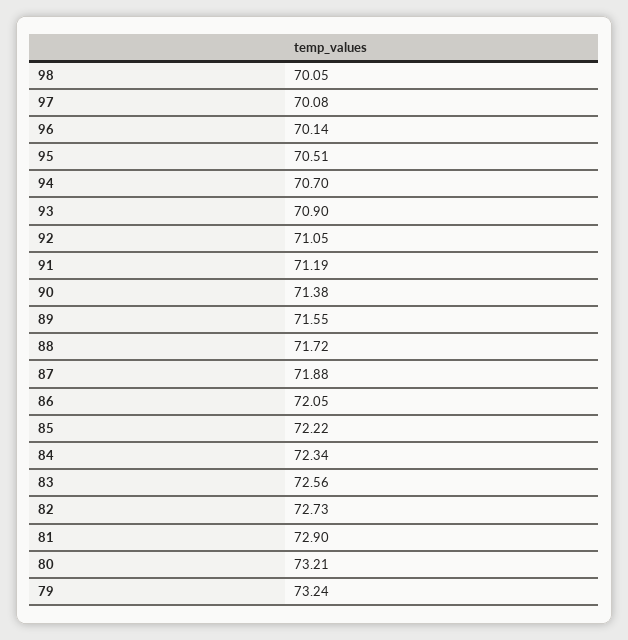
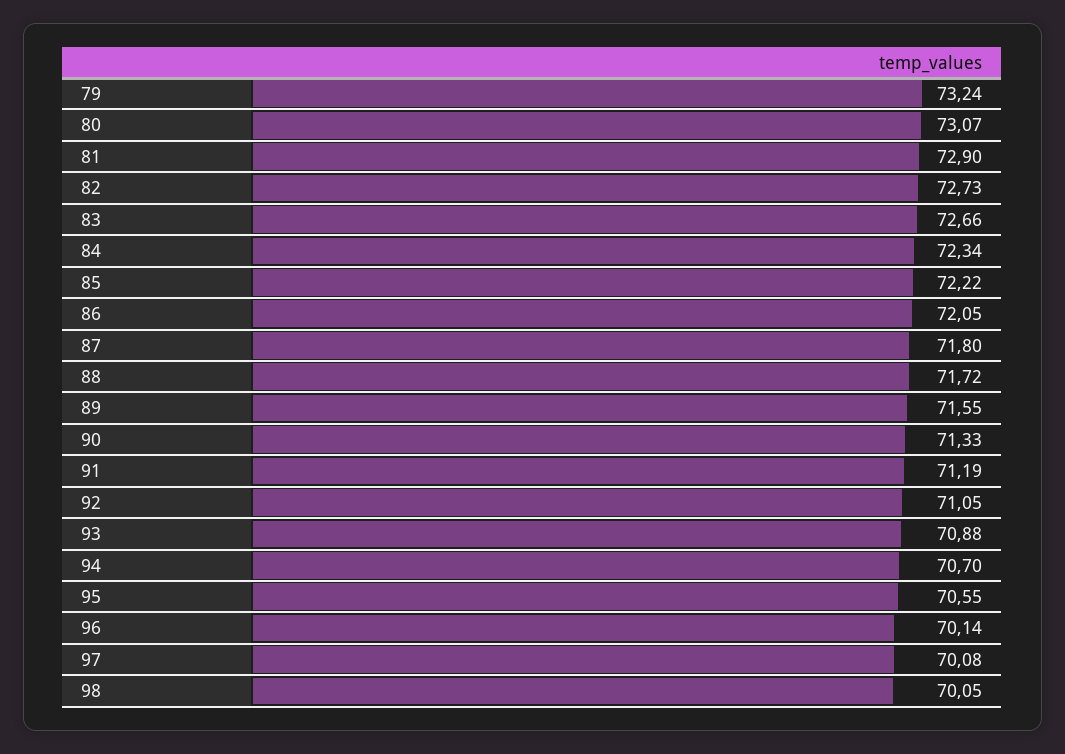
  {
    "98": 70.05,
    "97": 70.08,
    "96": 70.14,
-   "95": 70.51,
+   "95": 70.55,
    "94": 70.7,
-   "93": 70.9,
+   "93": 70.88,
    "92": 71.05,
    "91": 71.19,
-   "90": 71.38,
+   "90": 71.33,
    "89": 71.55,
    "88": 71.72,
-   "87": 71.88,
+   "87": 71.8,
    "86": 72.05,
    "85": 72.22,
    "84": 72.34,
-   "83": 72.56,
+   "83": 72.66,
    "82": 72.73,
    "81": 72.9,
-   "80": 73.21,
+   "80": 73.07,
    "79": 73.24
  }

